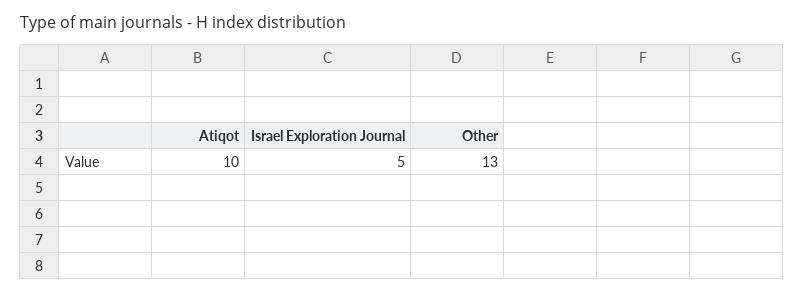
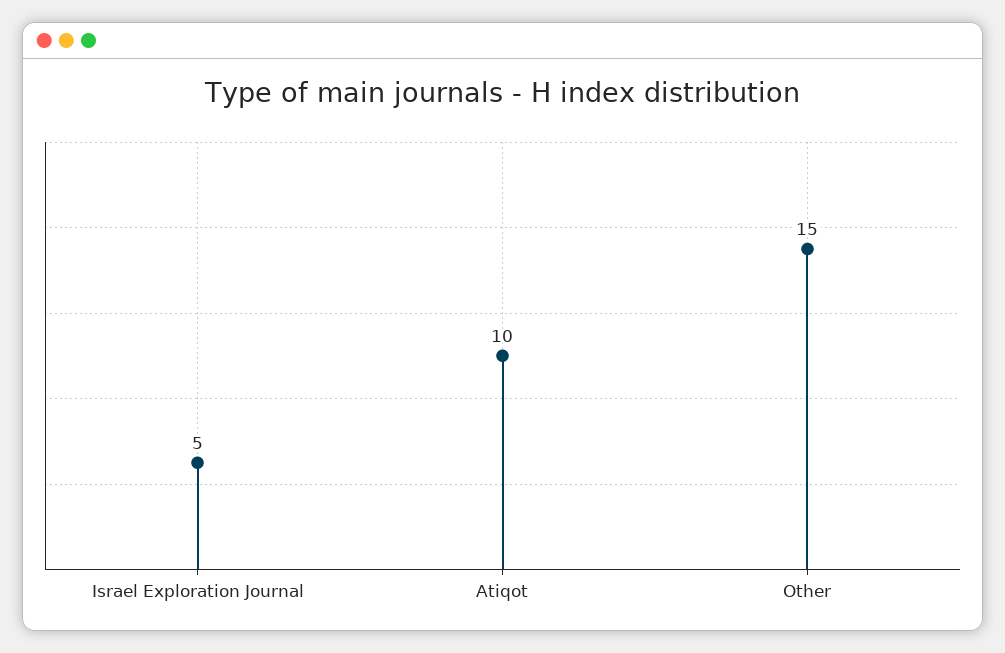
  {
    "Atiqot": 10,
    "Israel Exploration Journal": 5,
-   "Other": 13
+   "Other": 15
  }

